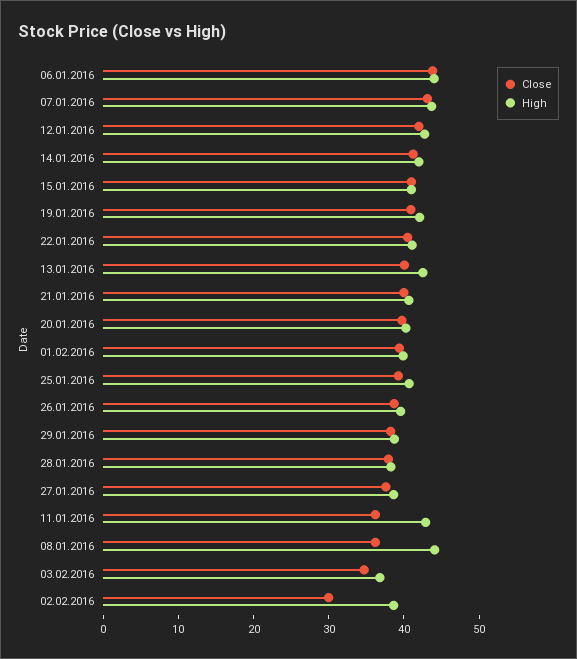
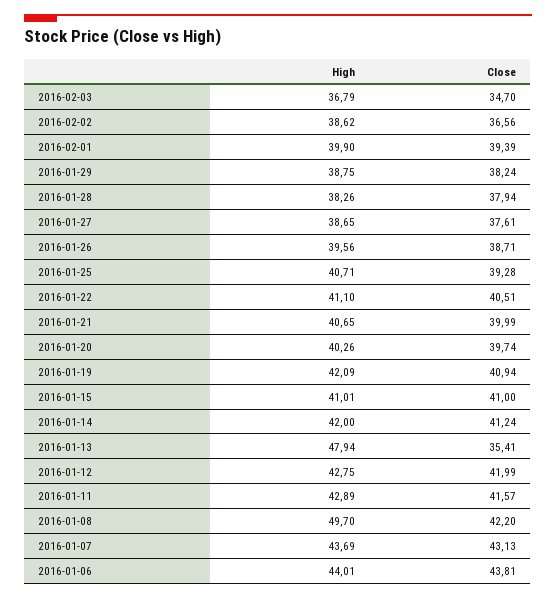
  {
    "Close": {
      "06.01.2016": 43.81,
      "07.01.2016": 43.13,
      "12.01.2016": 41.99,
      "14.01.2016": 41.24,
      "15.01.2016": 41,
      "19.01.2016": 40.94,
      "22.01.2016": 40.51,
-     "13.01.2016": 40,
+     "13.01.2016": 35.41,
      "21.01.2016": 39.99,
      "20.01.2016": 39.74,
      "01.02.2016": 39.39,
      "25.01.2016": 39.28,
      "26.01.2016": 38.71,
      "29.01.2016": 38.24,
      "28.01.2016": 37.94,
      "27.01.2016": 37.61,
-     "11.01.2016": 36,
+     "11.01.2016": 41.57,
-     "08.01.2016": 36,
+     "08.01.2016": 42.2,
      "03.02.2016": 34.7,
-     "02.02.2016": 30
+     "02.02.2016": 36.56
    },
    "High": {
      "06.01.2016": 44.01,
      "07.01.2016": 43.69,
      "12.01.2016": 42.75,
      "14.01.2016": 42,
      "15.01.2016": 41.01,
      "19.01.2016": 42.09,
      "22.01.2016": 41.1,
-     "13.01.2016": 42,
+     "13.01.2016": 47.94,
      "21.01.2016": 40.65,
      "20.01.2016": 40.26,
      "01.02.2016": 39.9,
      "25.01.2016": 40.71,
      "26.01.2016": 39.56,
      "29.01.2016": 38.75,
      "28.01.2016": 38.26,
      "27.01.2016": 38.65,
      "11.01.2016": 42.89,
-     "08.01.2016": 44,
+     "08.01.2016": 49.7,
      "03.02.2016": 36.79,
      "02.02.2016": 38.62
    }
  }

